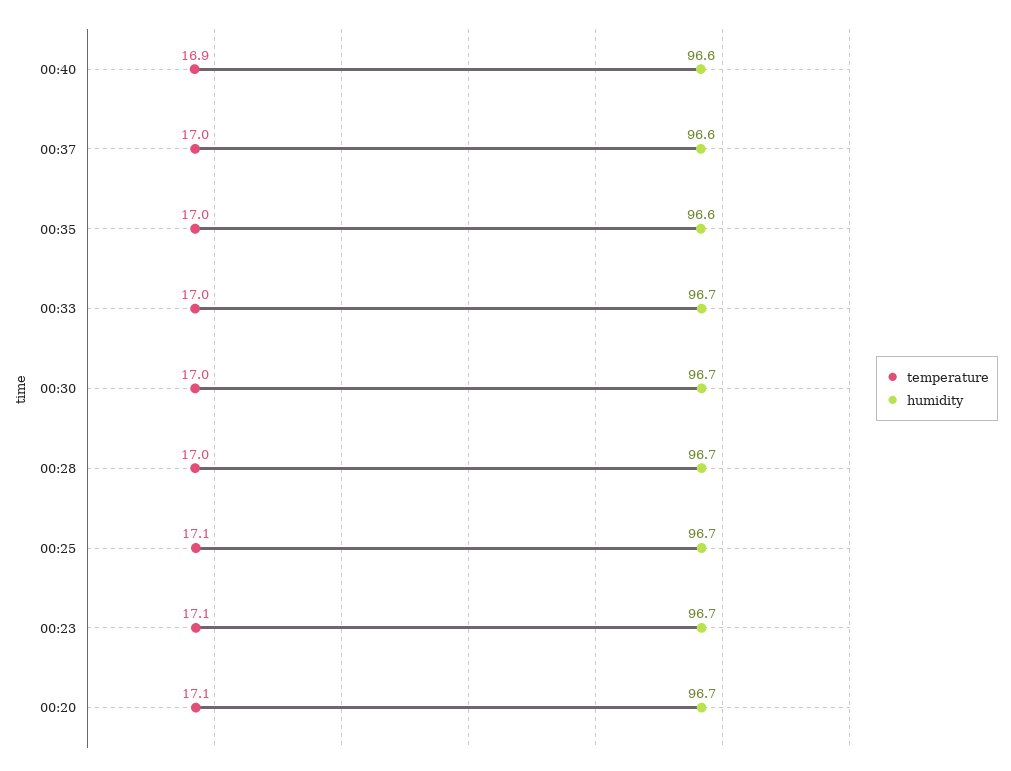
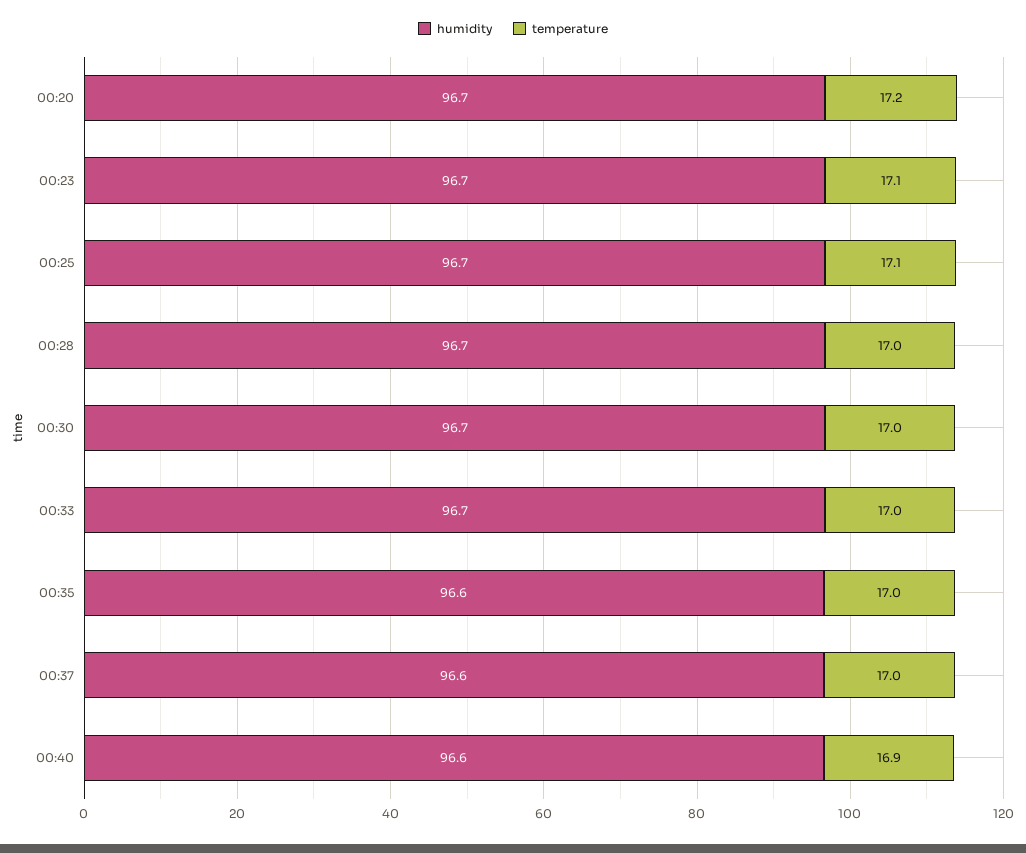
  {
    "temperature": {
      "00:40": 16.9,
      "00:37": 17,
      "00:35": 17,
      "00:33": 17,
      "00:30": 17,
      "00:28": 17,
      "00:25": 17.1,
      "00:23": 17.1,
-     "00:20": 17.1
+     "00:20": 17.2
    },
    "humidity": {
      "00:40": 96.6,
      "00:37": 96.6,
      "00:35": 96.6,
      "00:33": 96.7,
      "00:30": 96.7,
      "00:28": 96.7,
      "00:25": 96.7,
      "00:23": 96.7,
      "00:20": 96.7
    }
  }

